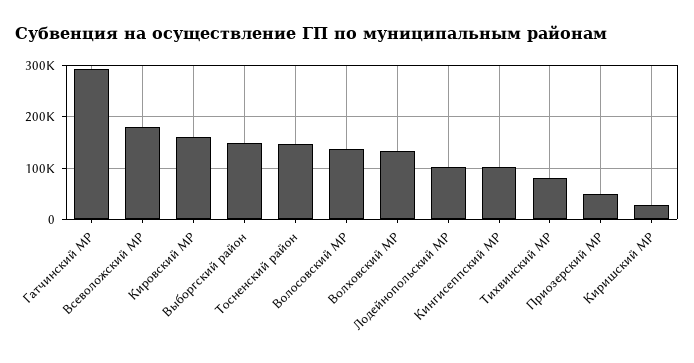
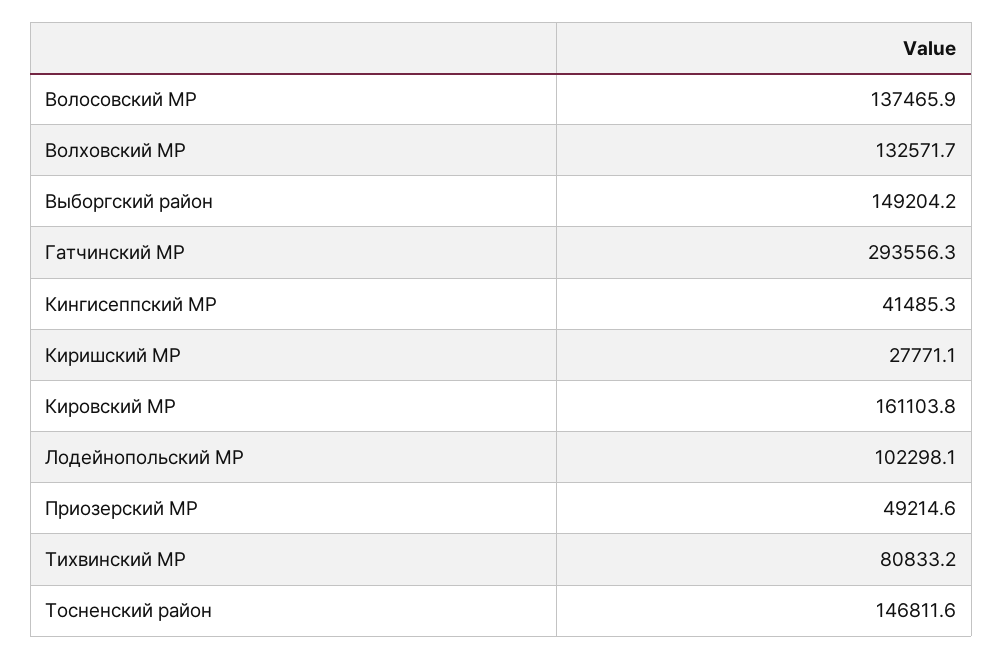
  {
    "Гатчинский МР": 293556.3,
-   "Всеволожский МР": 180000,
    "Кировский МР": 161103.8,
    "Выборгский район": 149204.2,
    "Тосненский район": 146811.6,
    "Волосовский МР": 137465.9,
    "Волховский МР": 132571.7,
    "Лодейнопольский МР": 102298.1,
-   "Кингисеппский МР": 100000,
+   "Кингисеппский МР": 41485.3,
    "Тихвинский МР": 80833.2,
    "Приозерский МР": 49214.6,
    "Киришский МР": 27771.1
  }

